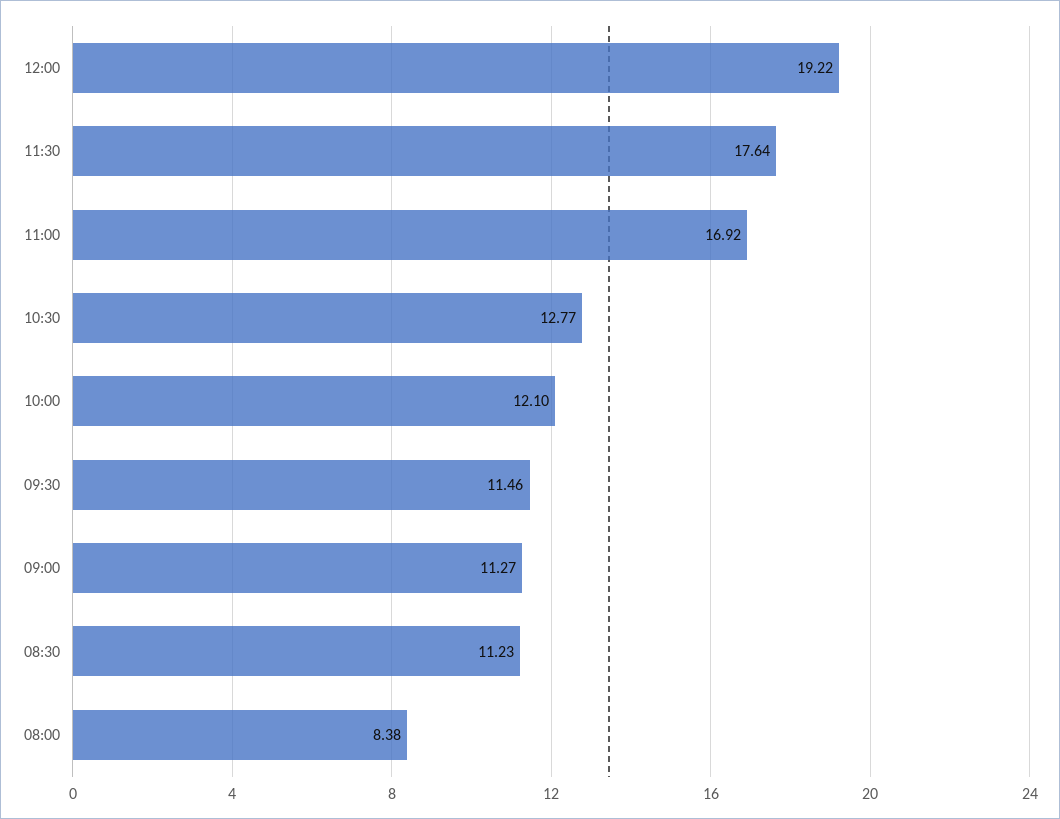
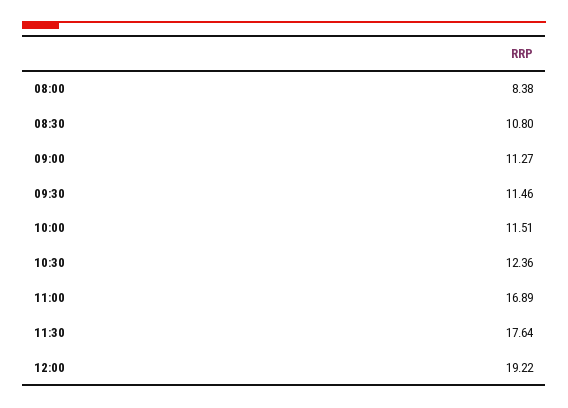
  {
    "12:00": 19.22,
    "11:30": 17.64,
-   "11:00": 16.92,
+   "11:00": 16.89,
-   "10:30": 12.77,
+   "10:30": 12.36,
-   "10:00": 12.1,
+   "10:00": 11.51,
    "09:30": 11.46,
    "09:00": 11.27,
-   "08:30": 11.23,
+   "08:30": 10.8,
    "08:00": 8.38
  }

